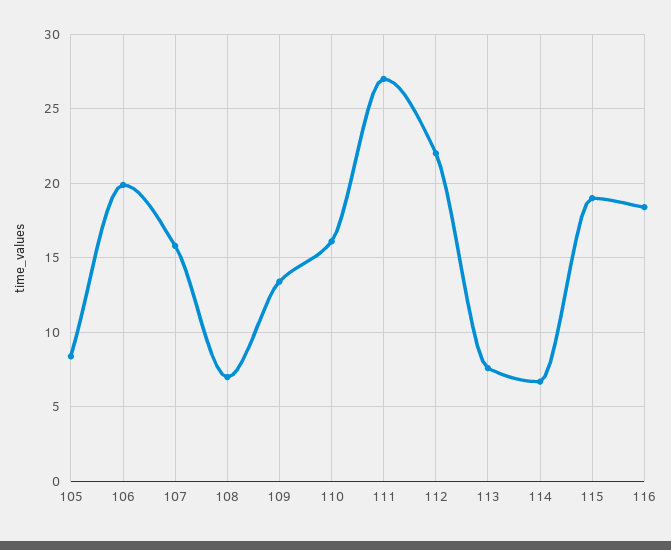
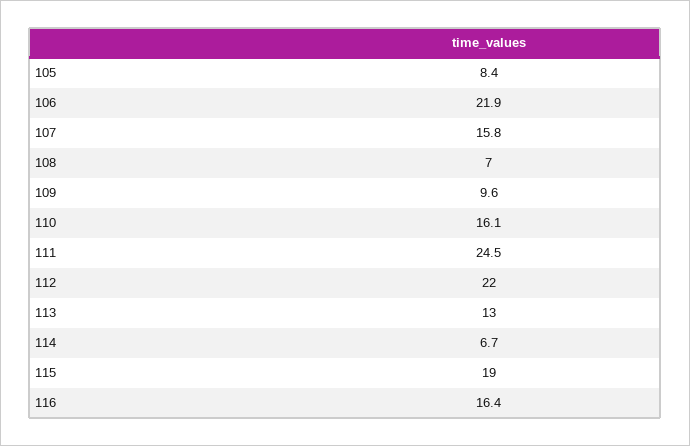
  {
    "105": 8.4,
-   "106": 20,
+   "106": 21.9,
    "107": 15.8,
    "108": 7,
-   "109": 13.5,
+   "109": 9.6,
    "110": 16.1,
-   "111": 27,
+   "111": 24.5,
    "112": 22,
-   "113": 7.5,
+   "113": 13,
    "114": 6.7,
    "115": 19,
-   "116": 18.5
+   "116": 16.4
  }

